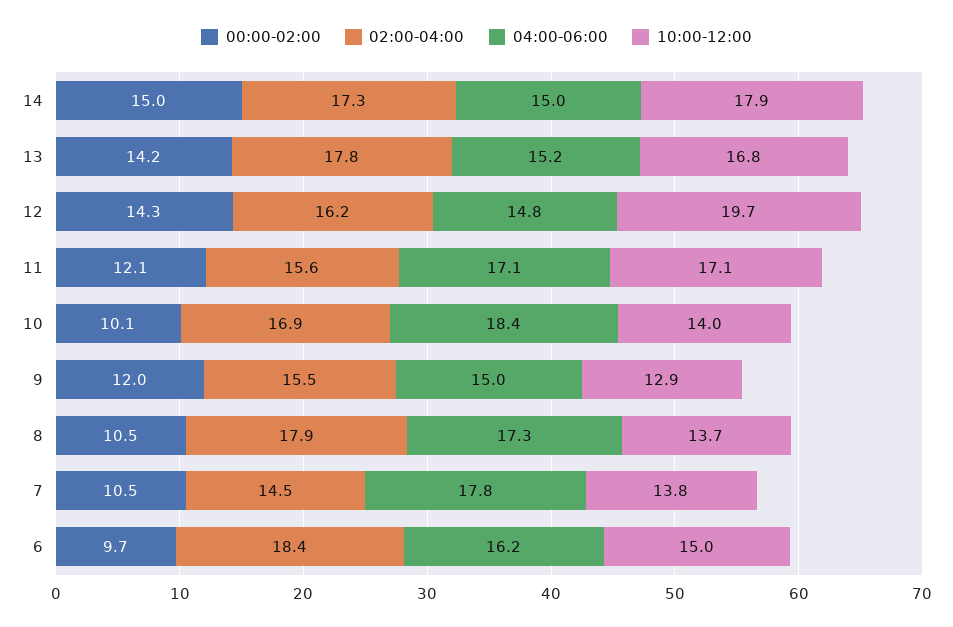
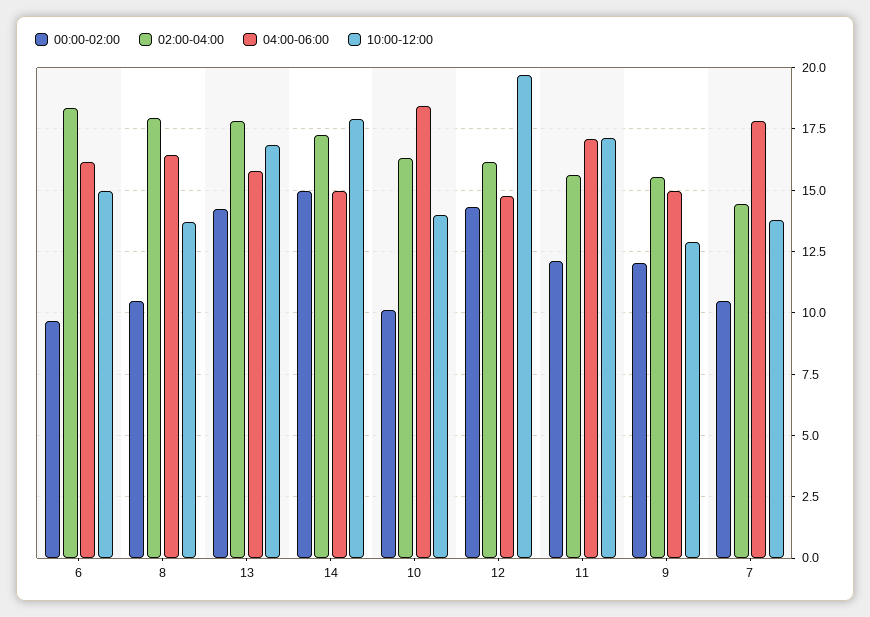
  {
    "00:00-02:00": {
      "14": 15,
      "13": 14.2,
      "12": 14.3,
      "11": 12.1,
      "10": 10.1,
      "9": 12,
      "8": 10.5,
      "7": 10.5,
      "6": 9.7
    },
    "02:00-04:00": {
      "14": 17.3,
      "13": 17.8,
      "12": 16.2,
      "11": 15.6,
-     "10": 16.9,
+     "10": 16.25,
      "9": 15.5,
      "8": 17.9,
      "7": 14.5,
      "6": 18.4
    },
    "04:00-06:00": {
      "14": 15,
-     "13": 15.2,
+     "13": 15.75,
      "12": 14.8,
      "11": 17.1,
      "10": 18.4,
      "9": 15,
-     "8": 17.3,
+     "8": 16.5,
      "7": 17.8,
      "6": 16.2
    },
    "10:00-12:00": {
      "14": 17.9,
      "13": 16.8,
      "12": 19.7,
      "11": 17.1,
      "10": 14,
      "9": 12.9,
      "8": 13.7,
      "7": 13.8,
      "6": 15
    }
  }

